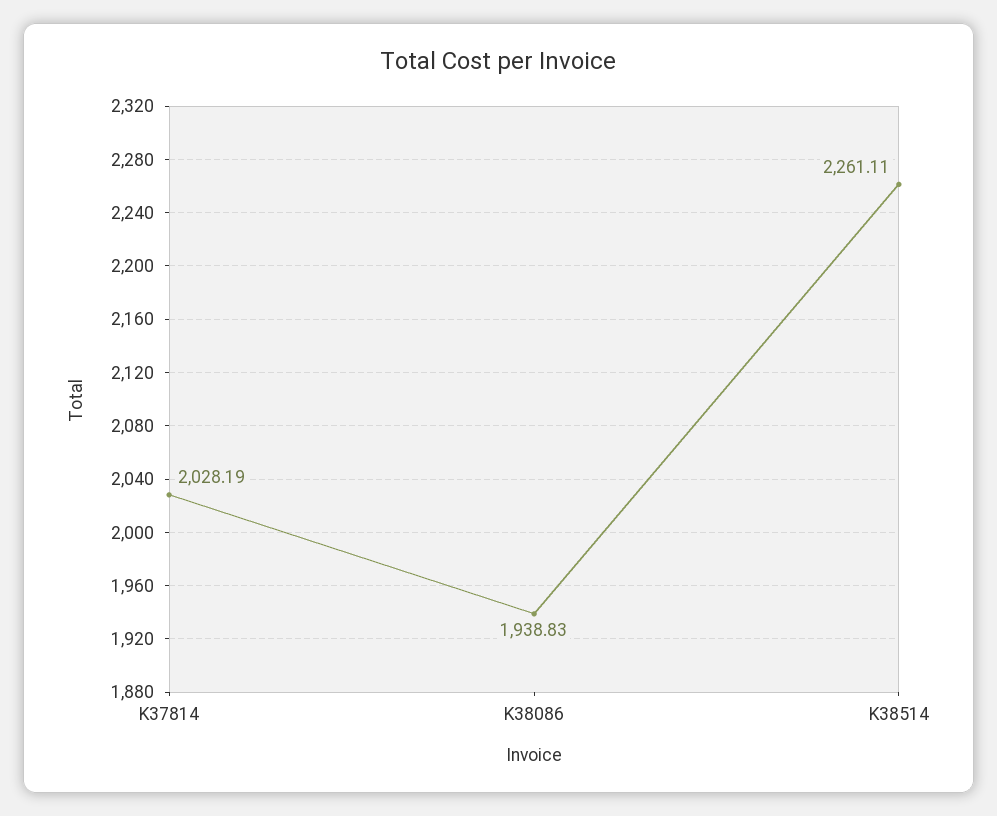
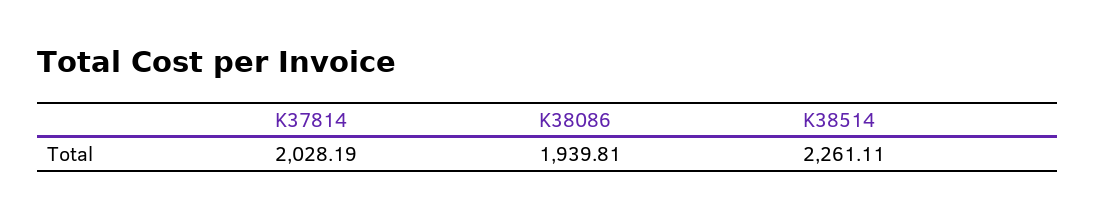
  {
    "K37814": 2028.19,
-   "K38086": 1938.83,
+   "K38086": 1939.81,
    "K38514": 2261.11
  }

